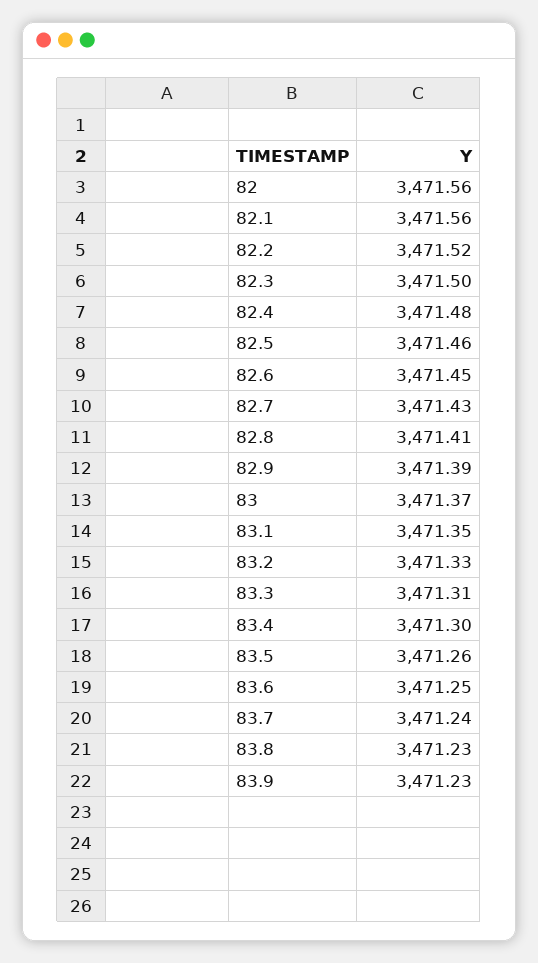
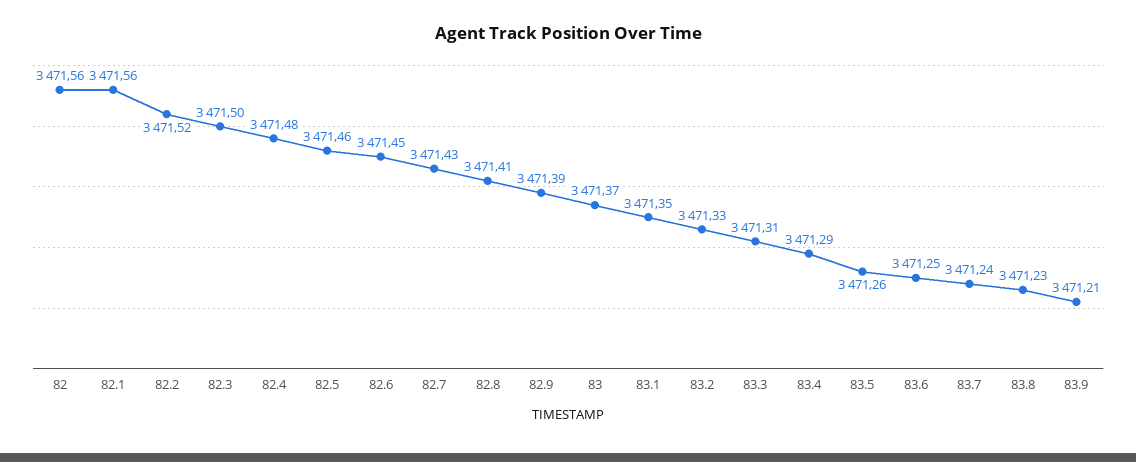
  {
    "82": 3471.56,
    "82.1": 3471.56,
    "82.2": 3471.52,
    "82.3": 3471.5,
    "82.4": 3471.48,
    "82.5": 3471.46,
    "82.6": 3471.45,
    "82.7": 3471.43,
    "82.8": 3471.41,
    "82.9": 3471.39,
    "83": 3471.37,
    "83.1": 3471.35,
    "83.2": 3471.33,
    "83.3": 3471.31,
-   "83.4": 3471.3,
+   "83.4": 3471.29,
    "83.5": 3471.26,
    "83.6": 3471.25,
    "83.7": 3471.24,
    "83.8": 3471.23,
-   "83.9": 3471.23
+   "83.9": 3471.21
  }

